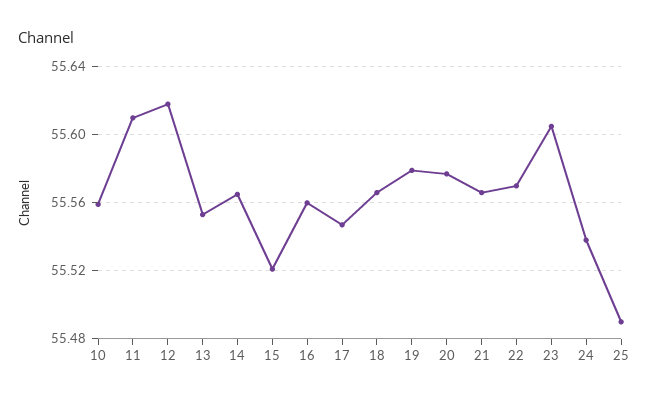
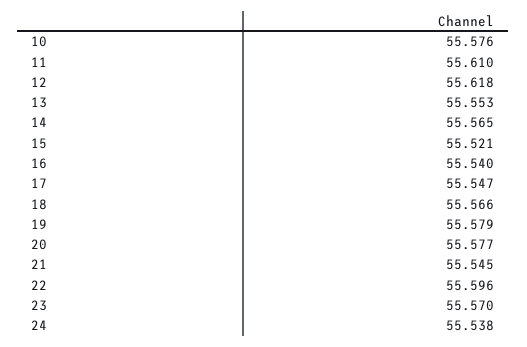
  {
-   "10": 55.56,
+   "10": 55.576,
    "11": 55.61,
    "12": 55.618,
    "13": 55.553,
    "14": 55.565,
    "15": 55.521,
-   "16": 55.56,
+   "16": 55.54,
    "17": 55.547,
    "18": 55.566,
    "19": 55.579,
    "20": 55.577,
-   "21": 55.565,
+   "21": 55.545,
-   "22": 55.57,
+   "22": 55.596,
-   "23": 55.605,
+   "23": 55.57,
-   "24": 55.538,
+   "24": 55.538
-   "25": 55.49
  }

